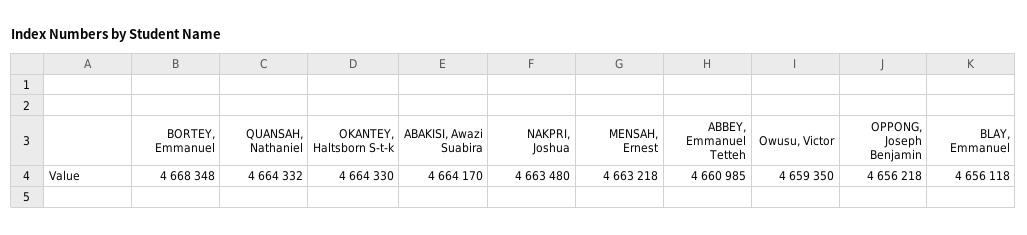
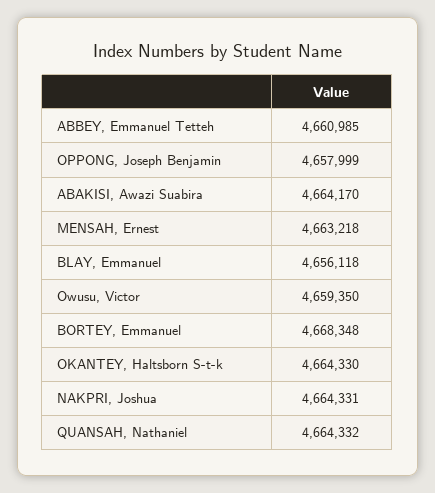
  {
    "BORTEY, Emmanuel": 4668348,
    "QUANSAH, Nathaniel": 4664332,
    "OKANTEY, Haltsborn S-t-k": 4664330,
    "ABAKISI, Awazi Suabira": 4664170,
-   "NAKPRI, Joshua": 4663480,
+   "NAKPRI, Joshua": 4664331,
    "MENSAH, Ernest": 4663218,
    "ABBEY, Emmanuel Tetteh": 4660985,
    "Owusu, Victor": 4659350,
-   "OPPONG, Joseph Benjamin": 4656218,
+   "OPPONG, Joseph Benjamin": 4657999,
    "BLAY, Emmanuel": 4656118
  }

